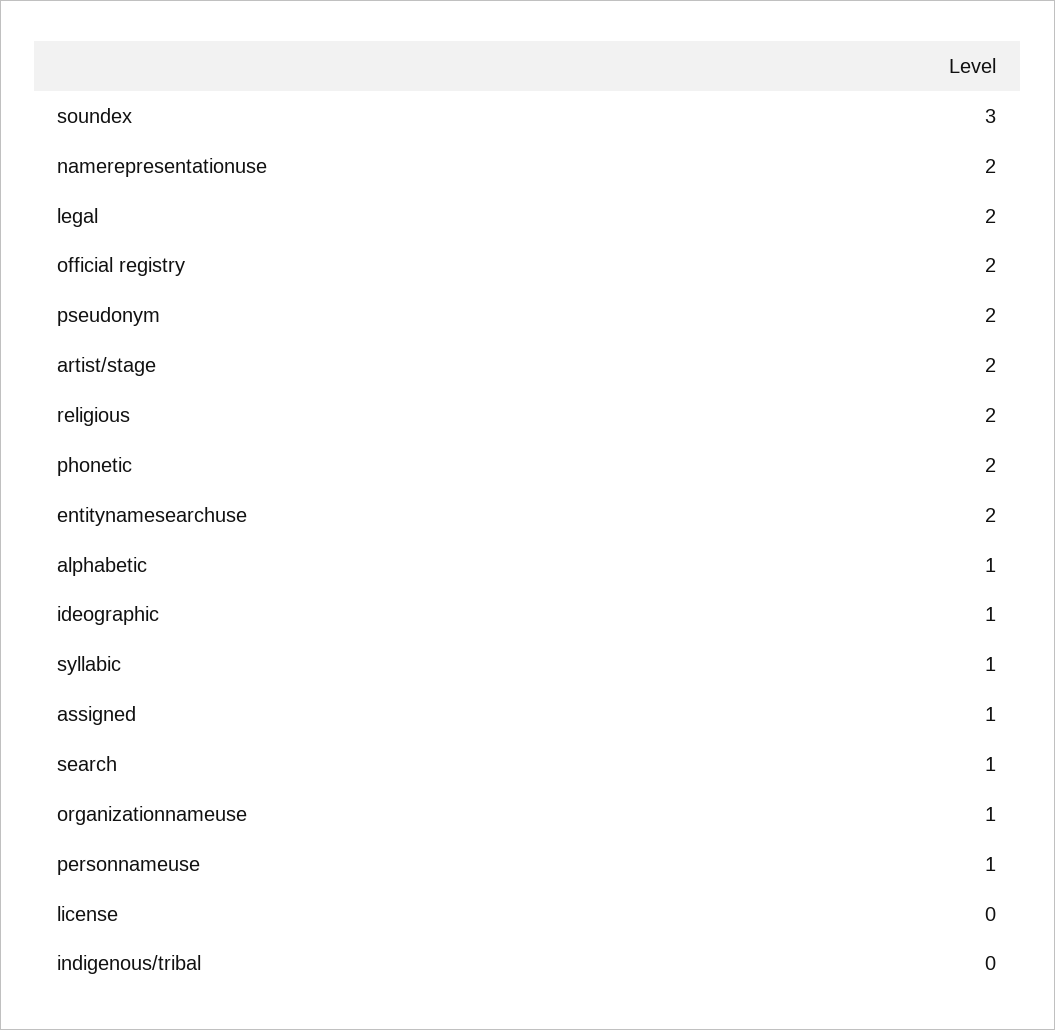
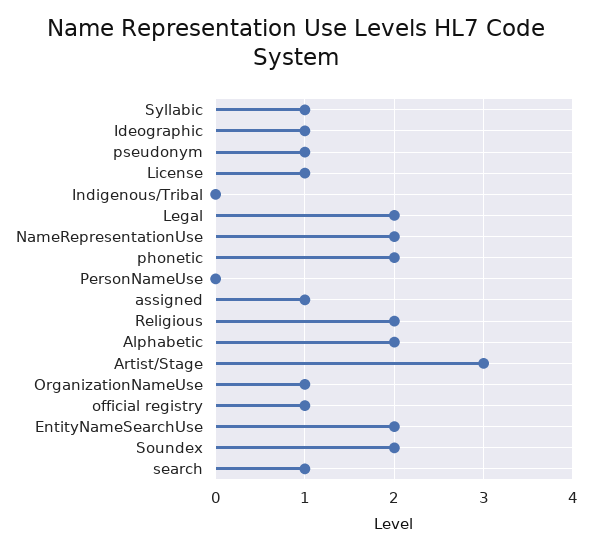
  {
-   "soundex": 3,
+   "soundex": 2,
    "namerepresentationuse": 2,
    "legal": 2,
-   "official registry": 2,
+   "official registry": 1,
-   "pseudonym": 2,
+   "pseudonym": 1,
-   "artist/stage": 2,
+   "artist/stage": 3,
    "religious": 2,
    "phonetic": 2,
    "entitynamesearchuse": 2,
-   "alphabetic": 1,
+   "alphabetic": 2,
    "ideographic": 1,
    "syllabic": 1,
    "assigned": 1,
    "search": 1,
    "organizationnameuse": 1,
-   "personnameuse": 1,
+   "personnameuse": 0,
-   "license": 0,
+   "license": 1,
    "indigenous/tribal": 0
  }

